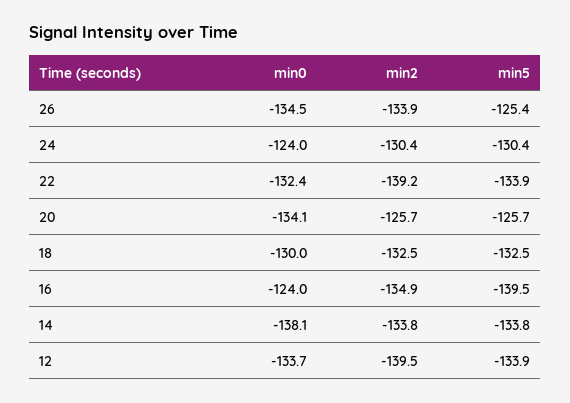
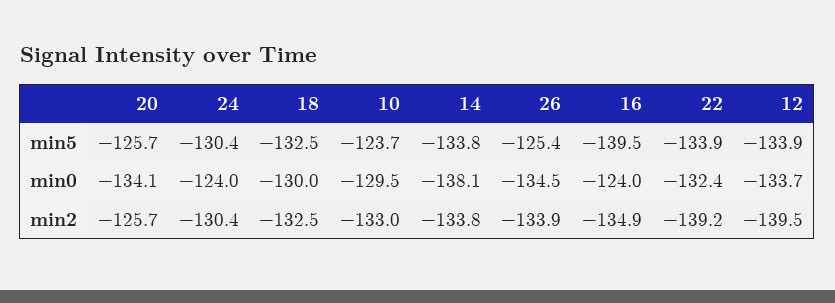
  {
    "min0": {
      "26": -134.5,
      "24": -124,
      "22": -132.4,
      "20": -134.1,
      "18": -130,
      "16": -124,
      "14": -138.1,
-     "12": -133.7
+     "12": -133.7,
+     "10": -129.5
    },
    "min2": {
      "26": -133.9,
      "24": -130.4,
      "22": -139.2,
      "20": -125.7,
      "18": -132.5,
      "16": -134.9,
      "14": -133.8,
-     "12": -139.5
+     "12": -139.5,
+     "10": -133
    },
    "min5": {
      "26": -125.4,
      "24": -130.4,
      "22": -133.9,
      "20": -125.7,
      "18": -132.5,
      "16": -139.5,
      "14": -133.8,
-     "12": -133.9
+     "12": -133.9,
+     "10": -123.7
    }
  }

